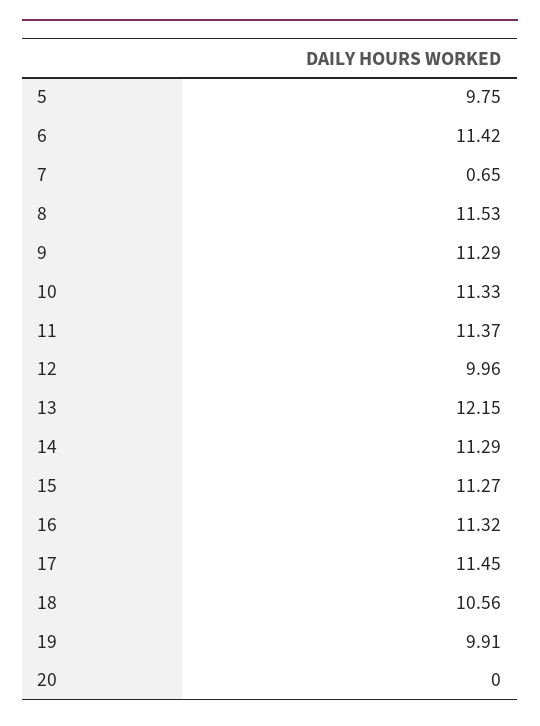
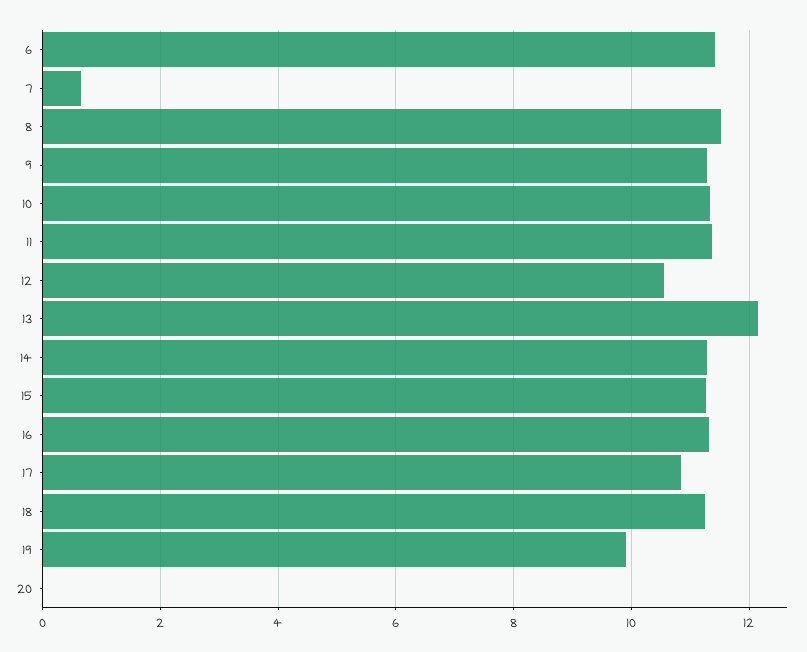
  {
-   "5": 9.75,
    "6": 11.42,
    "7": 0.65,
    "8": 11.53,
    "9": 11.29,
    "10": 11.33,
    "11": 11.37,
-   "12": 9.96,
+   "12": 10.6,
    "13": 12.15,
    "14": 11.29,
    "15": 11.27,
    "16": 11.32,
-   "17": 11.45,
+   "17": 10.8,
-   "18": 10.56,
+   "18": 11.2,
    "19": 9.91,
    "20": 0
  }

